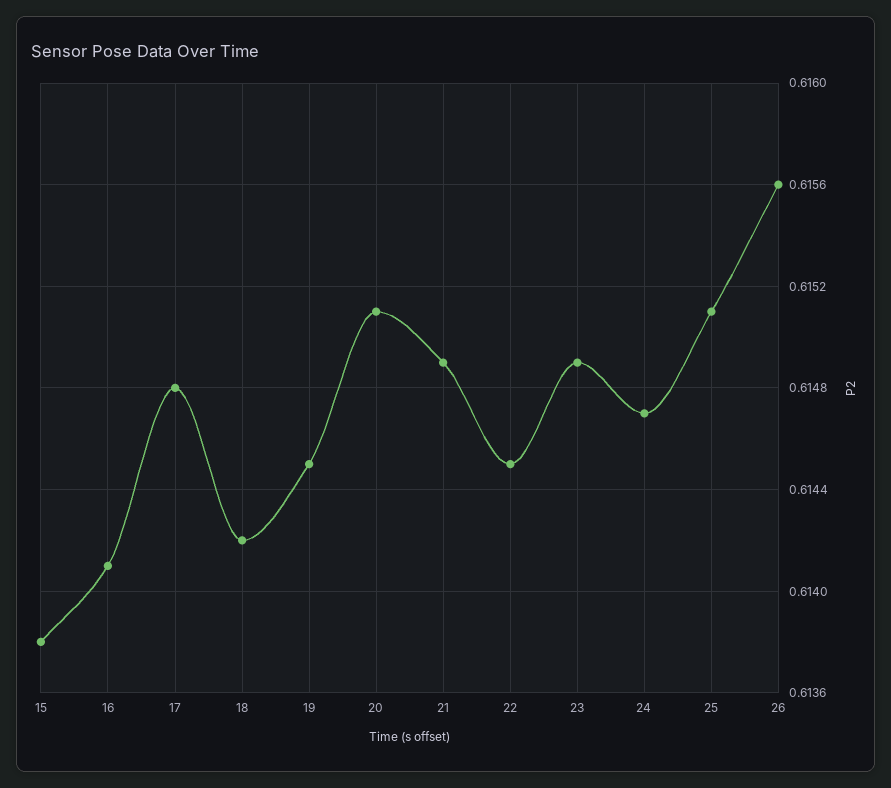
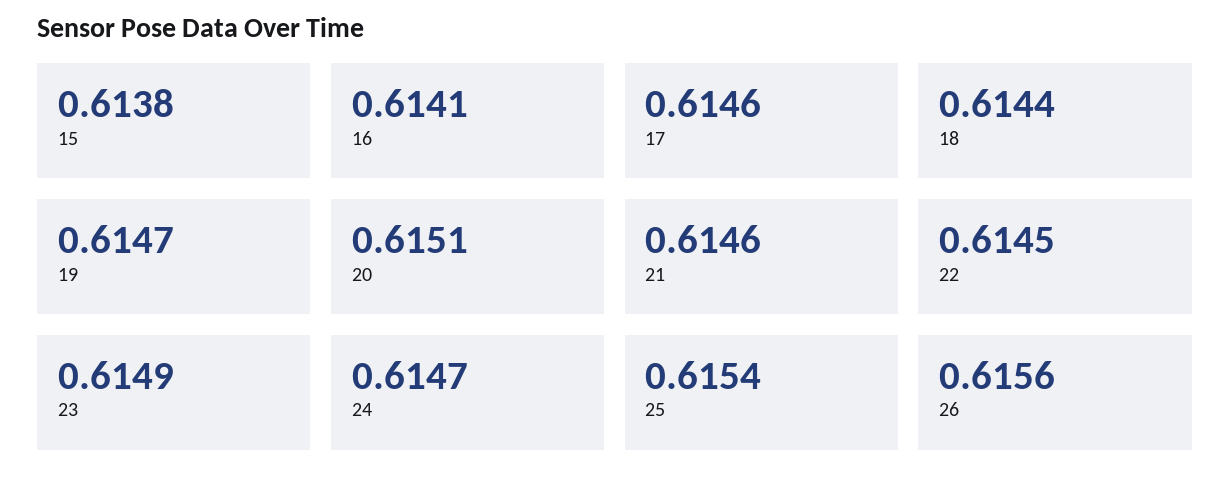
  {
    "15": 0.6138,
    "16": 0.6141,
-   "17": 0.6148,
+   "17": 0.6146,
-   "18": 0.6142,
+   "18": 0.6144,
-   "19": 0.6145,
+   "19": 0.6147,
    "20": 0.6151,
-   "21": 0.6149,
+   "21": 0.6146,
    "22": 0.6145,
    "23": 0.6149,
    "24": 0.6147,
-   "25": 0.6151,
+   "25": 0.6154,
    "26": 0.6156
  }

